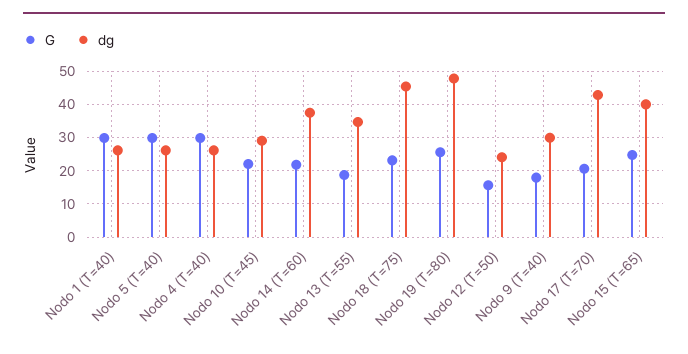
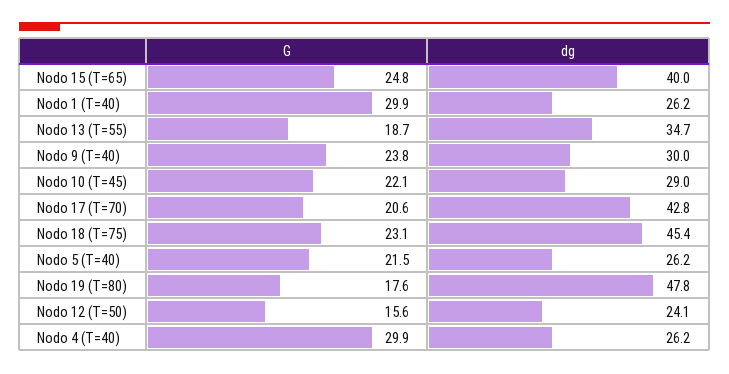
  {
    "G": {
      "Nodo 1 (T=40)": 29.9,
-     "Nodo 5 (T=40)": 30,
+     "Nodo 5 (T=40)": 21.5,
      "Nodo 4 (T=40)": 29.9,
      "Nodo 10 (T=45)": 22.1,
-     "Nodo 14 (T=60)": 22,
      "Nodo 13 (T=55)": 18.7,
      "Nodo 18 (T=75)": 23.1,
-     "Nodo 19 (T=80)": 26,
+     "Nodo 19 (T=80)": 17.6,
      "Nodo 12 (T=50)": 15.6,
-     "Nodo 9 (T=40)": 18,
+     "Nodo 9 (T=40)": 23.8,
      "Nodo 17 (T=70)": 20.6,
      "Nodo 15 (T=65)": 24.8
    },
    "dg": {
      "Nodo 1 (T=40)": 26.2,
      "Nodo 5 (T=40)": 26.2,
      "Nodo 4 (T=40)": 26.2,
      "Nodo 10 (T=45)": 29,
-     "Nodo 14 (T=60)": 38,
      "Nodo 13 (T=55)": 34.7,
      "Nodo 18 (T=75)": 45.4,
      "Nodo 19 (T=80)": 47.8,
      "Nodo 12 (T=50)": 24.1,
      "Nodo 9 (T=40)": 30,
      "Nodo 17 (T=70)": 42.8,
      "Nodo 15 (T=65)": 40
    }
  }

